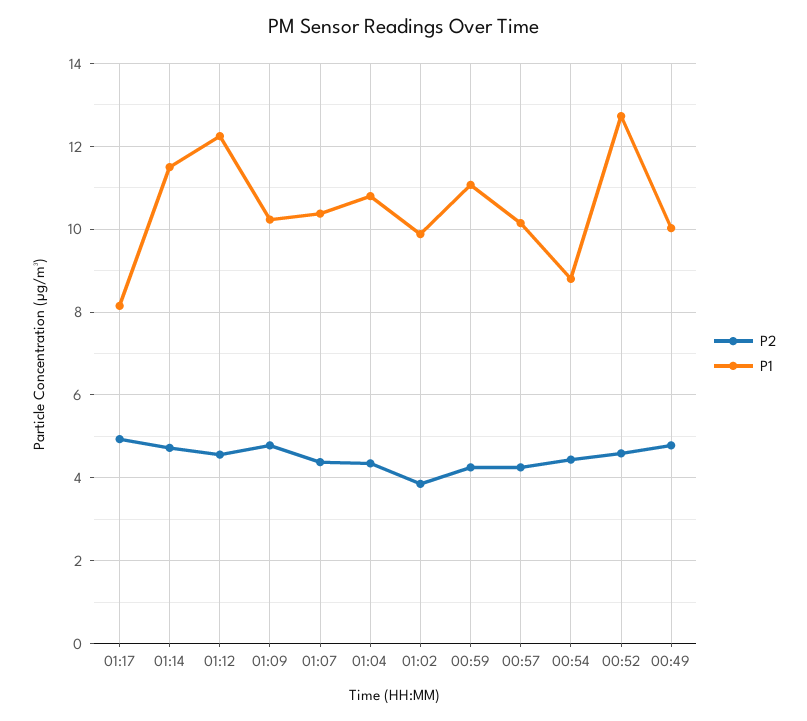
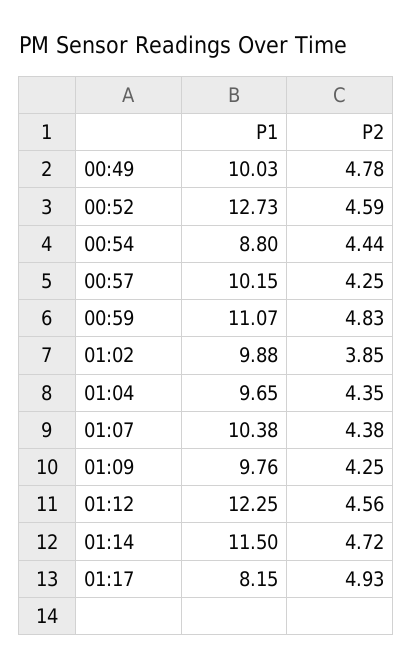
  {
    "P2": {
      "01:17": 4.93,
      "01:14": 4.72,
      "01:12": 4.56,
-     "01:09": 4.8,
+     "01:09": 4.25,
      "01:07": 4.38,
      "01:04": 4.35,
      "01:02": 3.85,
-     "00:59": 4.2,
+     "00:59": 4.83,
      "00:57": 4.25,
      "00:54": 4.44,
      "00:52": 4.59,
      "00:49": 4.78
    },
    "P1": {
      "01:17": 8.15,
      "01:14": 11.5,
      "01:12": 12.25,
-     "01:09": 10.2,
+     "01:09": 9.76,
      "01:07": 10.38,
-     "01:04": 10.8,
+     "01:04": 9.65,
      "01:02": 9.88,
      "00:59": 11.07,
      "00:57": 10.15,
      "00:54": 8.8,
      "00:52": 12.73,
      "00:49": 10.03
    }
  }

